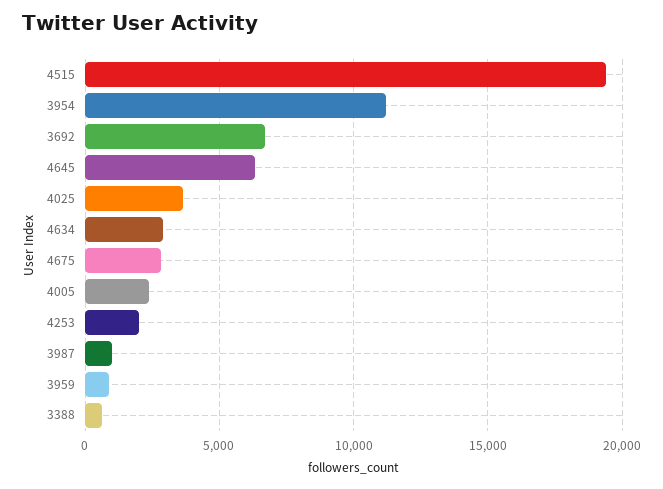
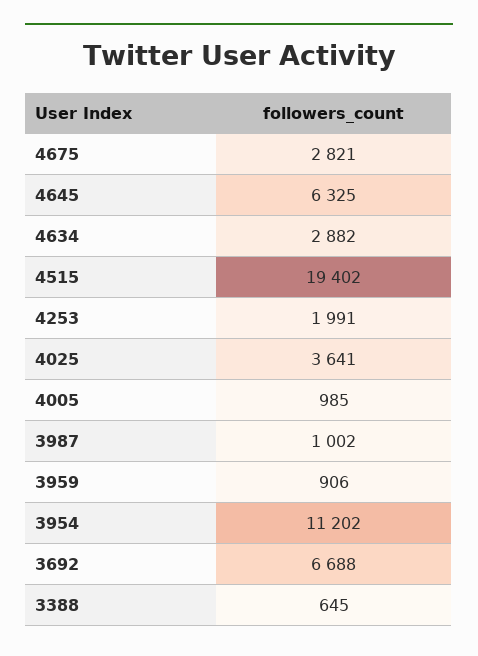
  {
    "4515": 19402,
    "3954": 11202,
    "3692": 6688,
    "4645": 6325,
    "4025": 3641,
    "4634": 2882,
    "4675": 2821,
-   "4005": 2500,
+   "4005": 985,
    "4253": 1991,
    "3987": 1002,
    "3959": 906,
    "3388": 645
  }

